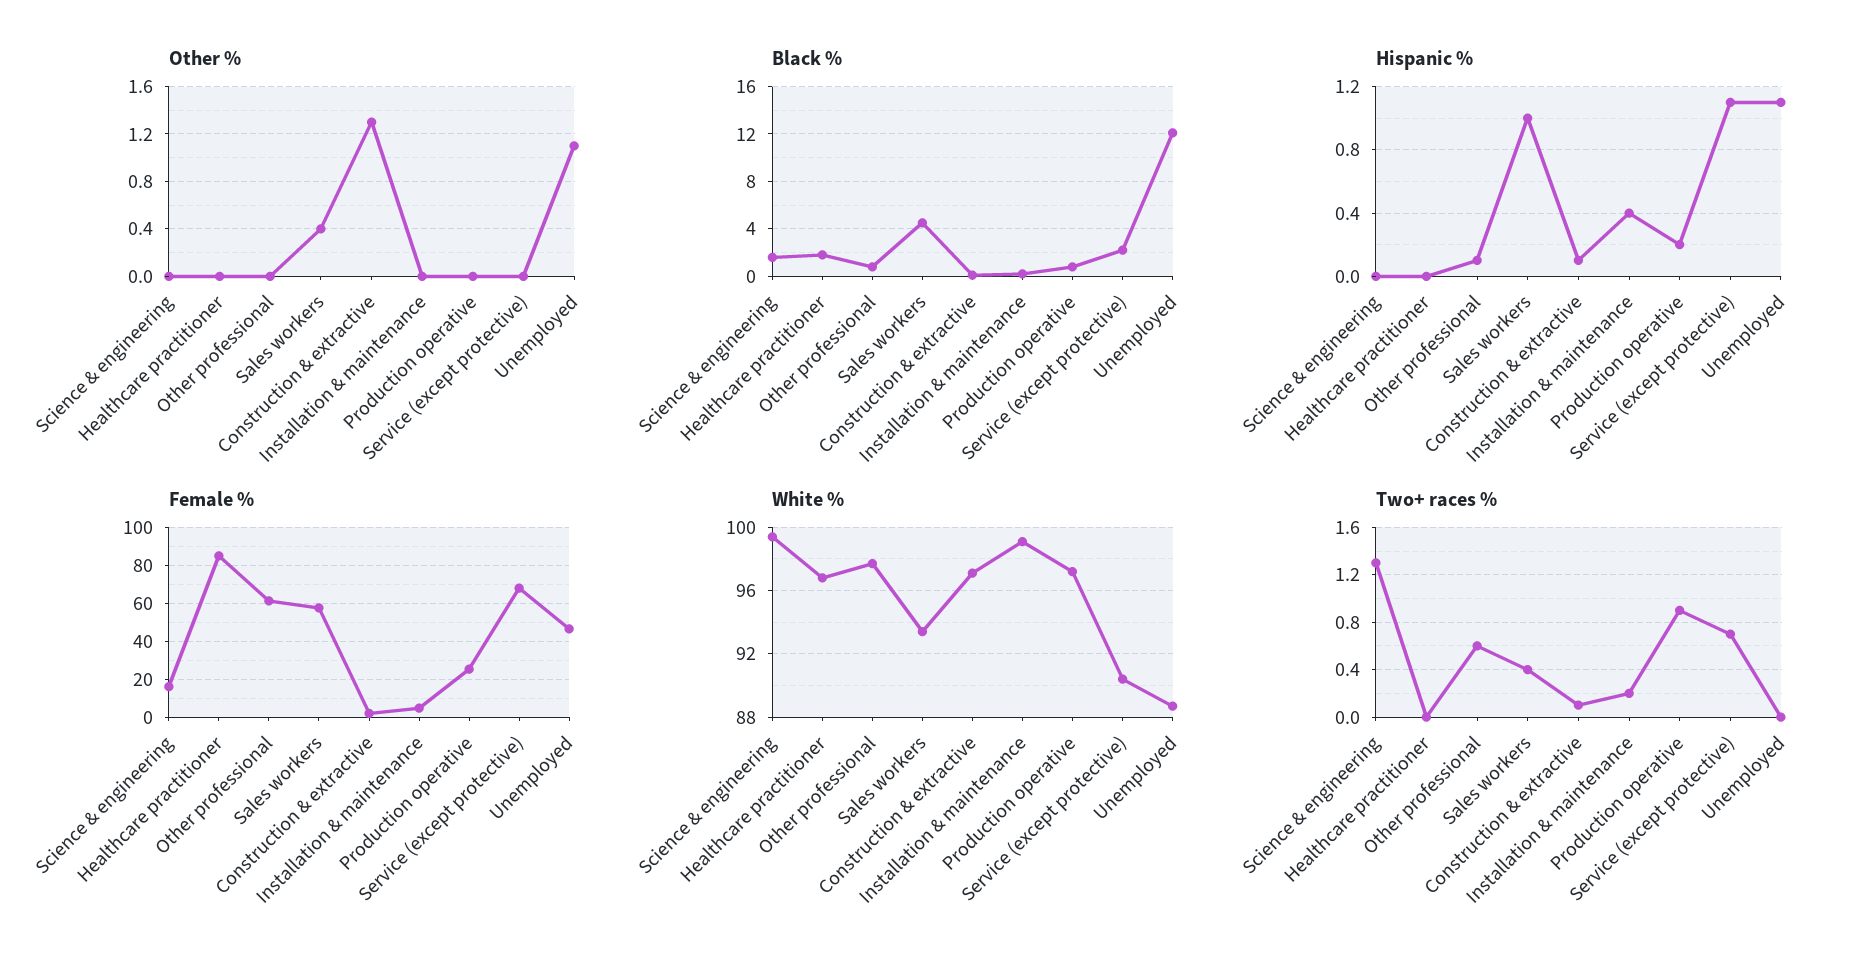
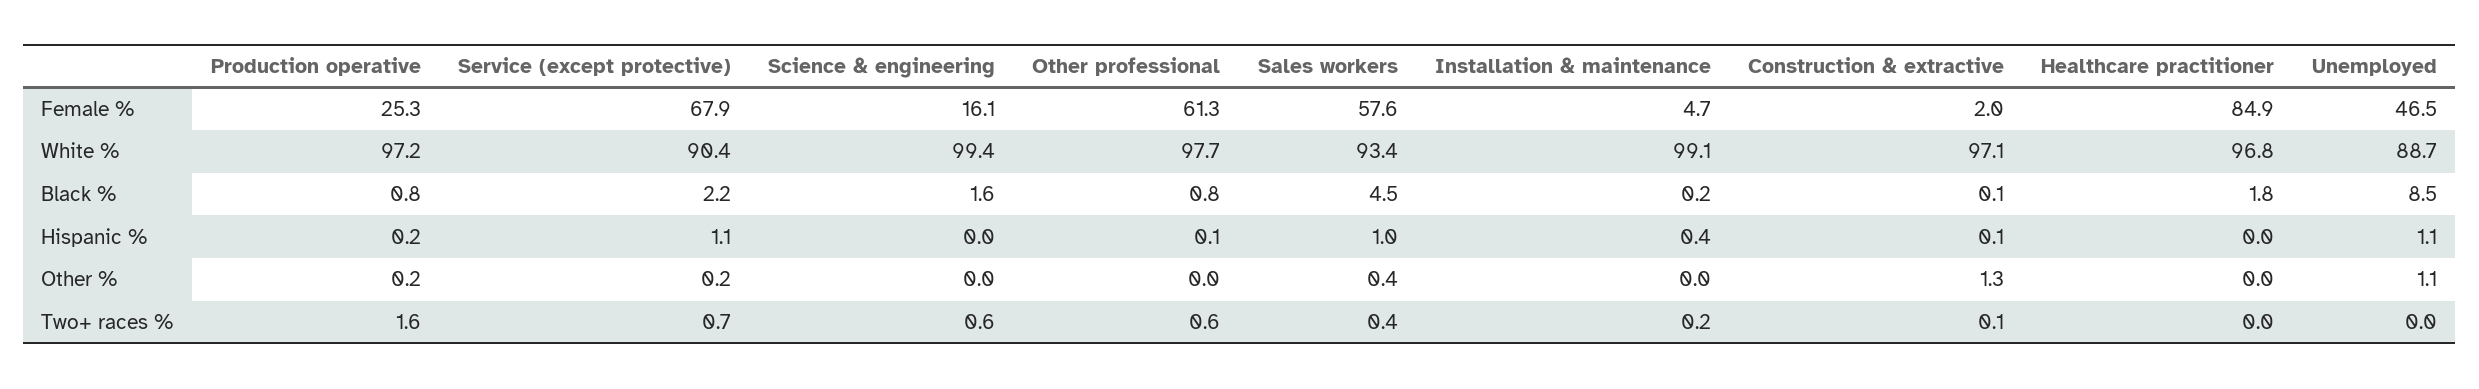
  {
    "Other %": {
      "Science & engineering": 0,
      "Healthcare practitioner": 0,
      "Other professional": 0,
      "Sales workers": 0.4,
      "Construction & extractive": 1.3,
      "Installation & maintenance": 0,
-     "Production operative": 0,
+     "Production operative": 0.2,
-     "Service (except protective)": 0,
+     "Service (except protective)": 0.2,
      "Unemployed": 1.1
    },
    "Black %": {
      "Science & engineering": 1.6,
      "Healthcare practitioner": 1.8,
      "Other professional": 0.8,
      "Sales workers": 4.5,
      "Construction & extractive": 0.1,
      "Installation & maintenance": 0.2,
      "Production operative": 0.8,
      "Service (except protective)": 2.2,
-     "Unemployed": 12
+     "Unemployed": 8.5
    },
    "Hispanic %": {
      "Science & engineering": 0,
      "Healthcare practitioner": 0,
      "Other professional": 0.1,
      "Sales workers": 1,
      "Construction & extractive": 0.1,
      "Installation & maintenance": 0.4,
      "Production operative": 0.2,
      "Service (except protective)": 1.1,
      "Unemployed": 1.1
    },
    "Female %": {
      "Science & engineering": 16.1,
      "Healthcare practitioner": 84.9,
      "Other professional": 61.3,
      "Sales workers": 57.6,
      "Construction & extractive": 2,
      "Installation & maintenance": 4.7,
      "Production operative": 25.3,
      "Service (except protective)": 67.9,
      "Unemployed": 46.5
    },
    "White %": {
      "Science & engineering": 99.4,
      "Healthcare practitioner": 96.8,
      "Other professional": 97.7,
      "Sales workers": 93.4,
      "Construction & extractive": 97.1,
      "Installation & maintenance": 99.1,
      "Production operative": 97.2,
      "Service (except protective)": 90.4,
      "Unemployed": 88.7
    },
    "Two+ races %": {
-     "Science & engineering": 1.3,
+     "Science & engineering": 0.6,
      "Healthcare practitioner": 0,
      "Other professional": 0.6,
      "Sales workers": 0.4,
      "Construction & extractive": 0.1,
      "Installation & maintenance": 0.2,
-     "Production operative": 0.9,
+     "Production operative": 1.6,
      "Service (except protective)": 0.7,
      "Unemployed": 0
    }
  }

